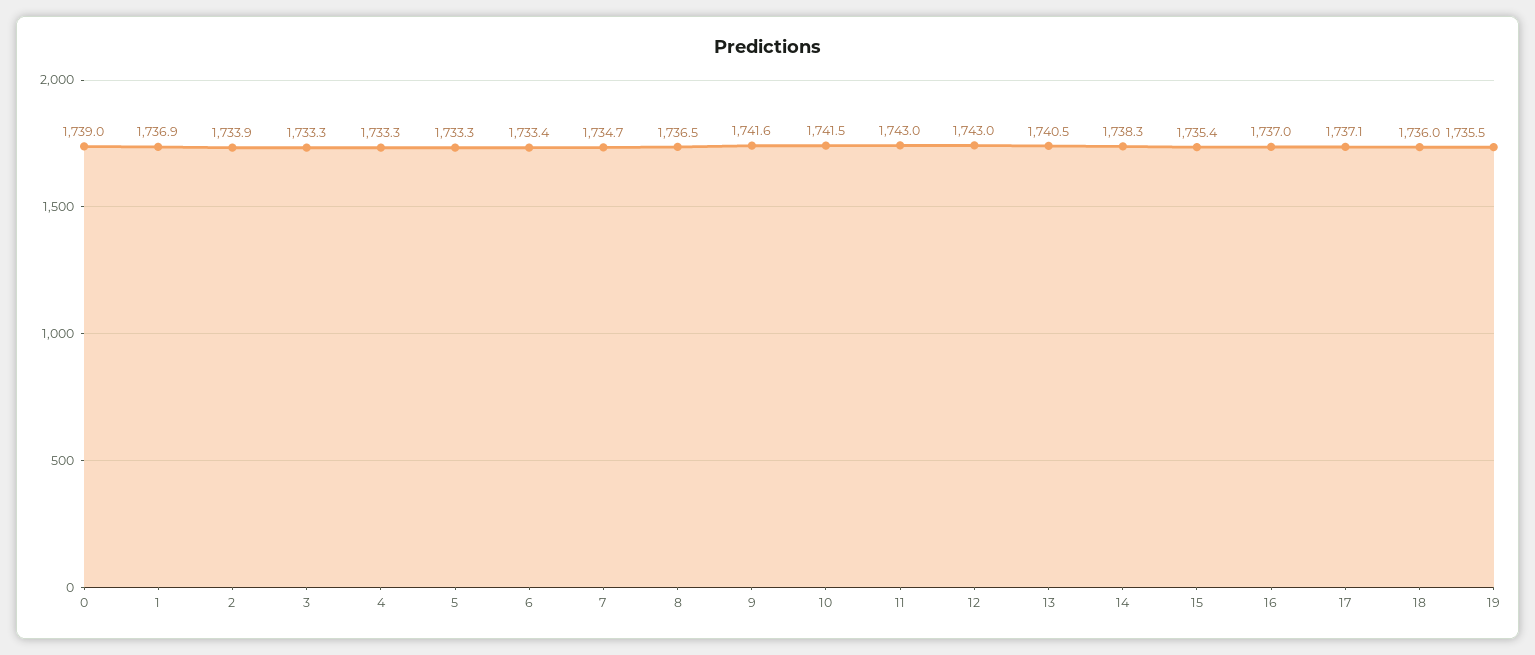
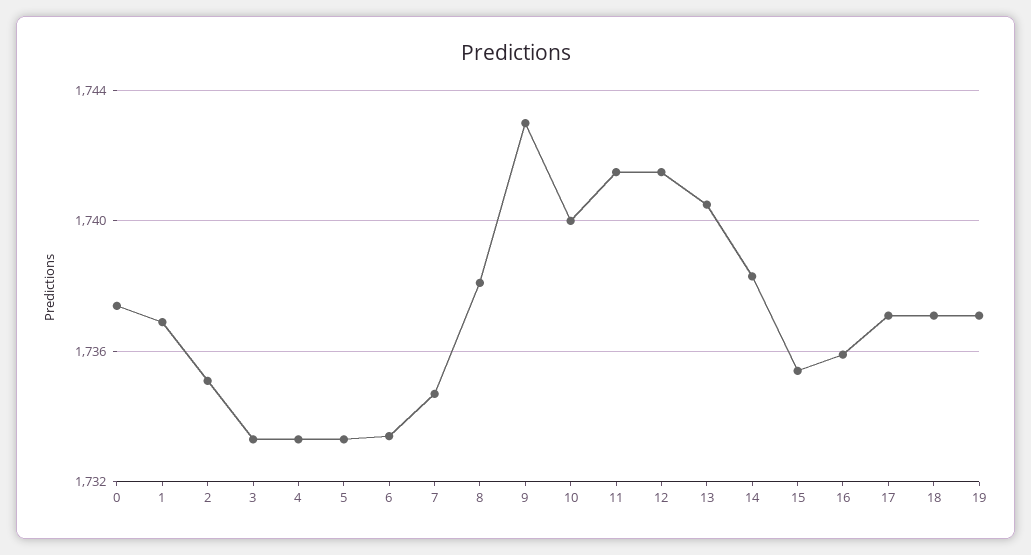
  {
-   "0": 1739,
+   "0": 1737.5,
    "1": 1736.9,
-   "2": 1733.9,
+   "2": 1735,
    "3": 1733.3,
    "4": 1733.3,
    "5": 1733.3,
    "6": 1733.4,
    "7": 1734.7,
-   "8": 1736.5,
+   "8": 1738,
-   "9": 1741.6,
+   "9": 1743,
-   "10": 1741.5,
+   "10": 1740,
-   "11": 1743,
+   "11": 1741.5,
-   "12": 1743,
+   "12": 1741.5,
    "13": 1740.5,
    "14": 1738.3,
    "15": 1735.4,
-   "16": 1737,
+   "16": 1736,
    "17": 1737.1,
-   "18": 1736,
+   "18": 1737,
-   "19": 1735.5
+   "19": 1737
  }

